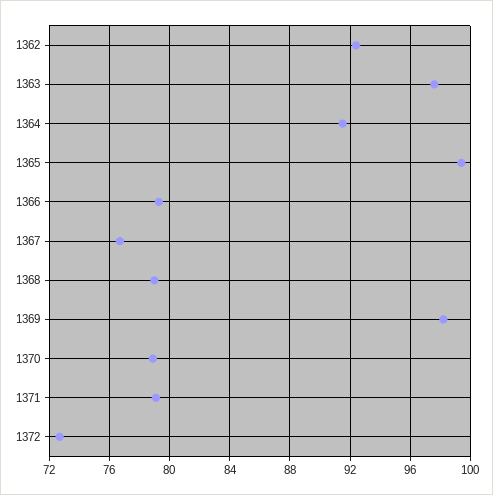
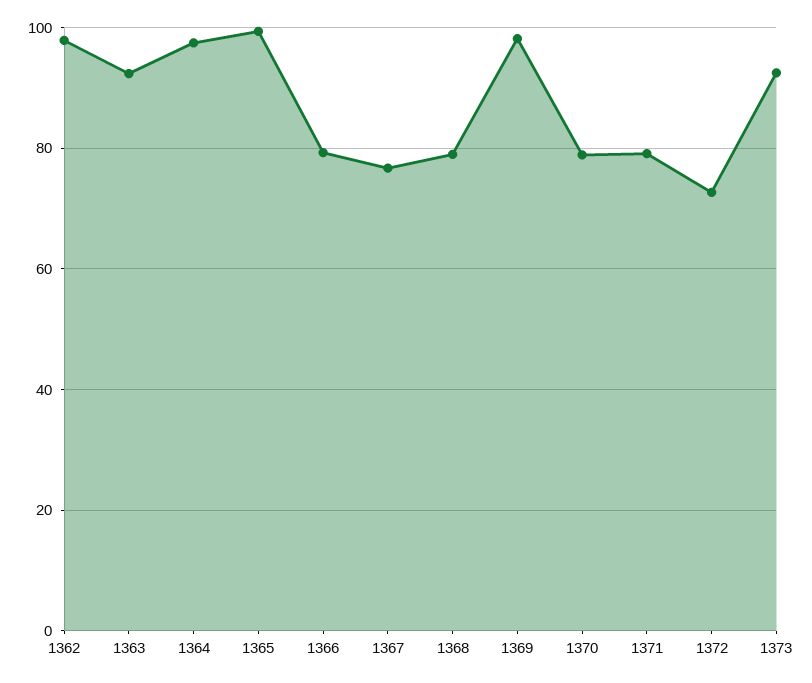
  {
-   "1362": 92.5,
+   "1362": 98,
-   "1363": 97.5,
+   "1363": 92,
-   "1364": 91.5,
+   "1364": 98,
    "1365": 99.5,
    "1366": 79.5,
    "1367": 76.5,
    "1368": 79,
    "1369": 98,
    "1370": 79,
    "1371": 79,
-   "1372": 72.5
+   "1372": 72.5,
+   "1373": 92
  }

